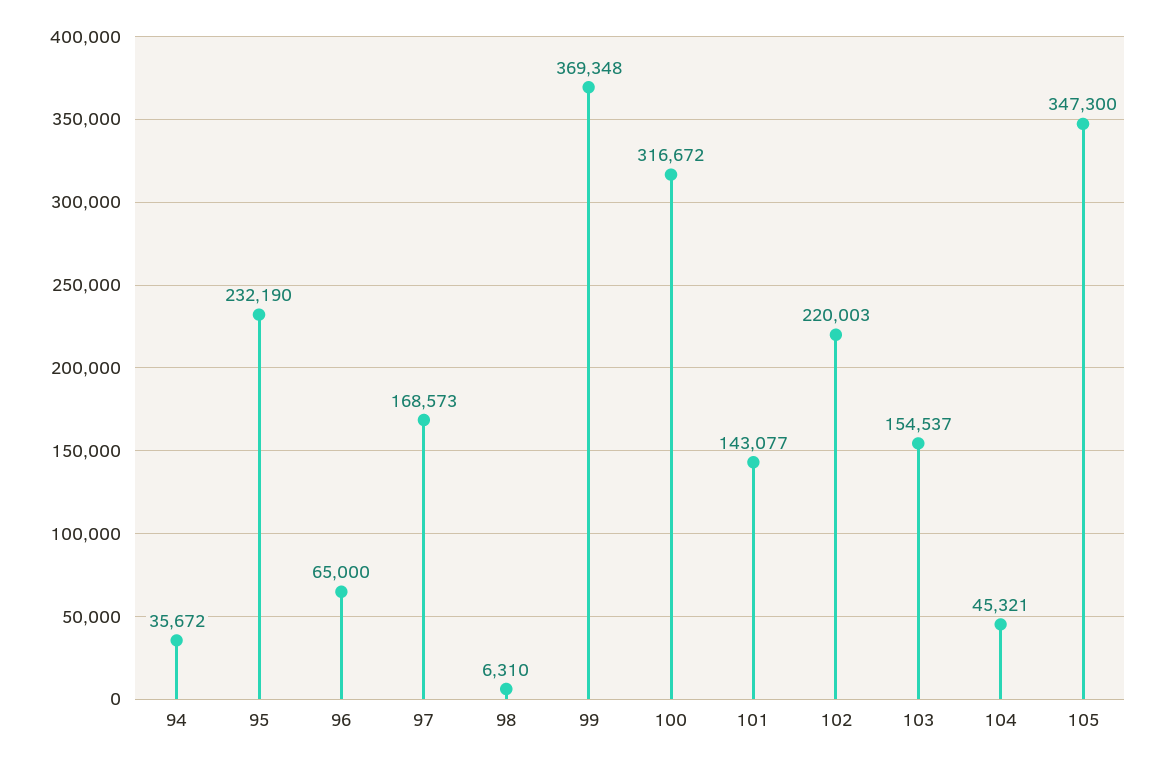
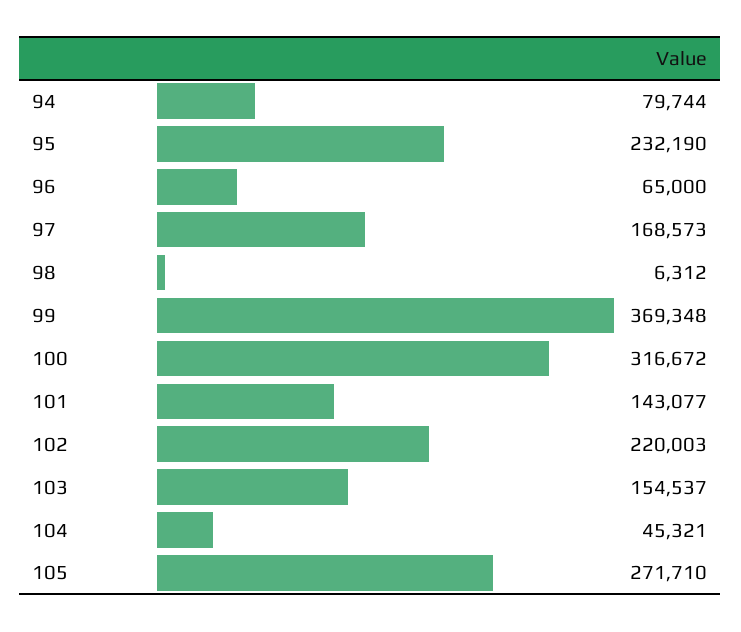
  {
-   "94": 35672,
+   "94": 79744,
    "95": 232190,
    "96": 65000,
    "97": 168573,
-   "98": 6310,
+   "98": 6312,
    "99": 369348,
    "100": 316672,
    "101": 143077,
    "102": 220003,
    "103": 154537,
    "104": 45321,
-   "105": 347300
+   "105": 271710
  }

